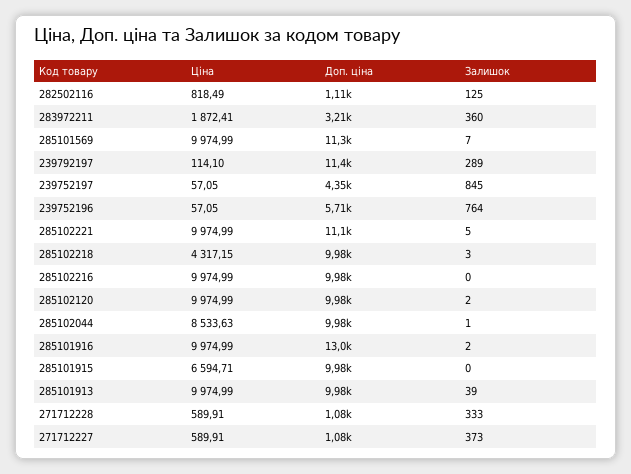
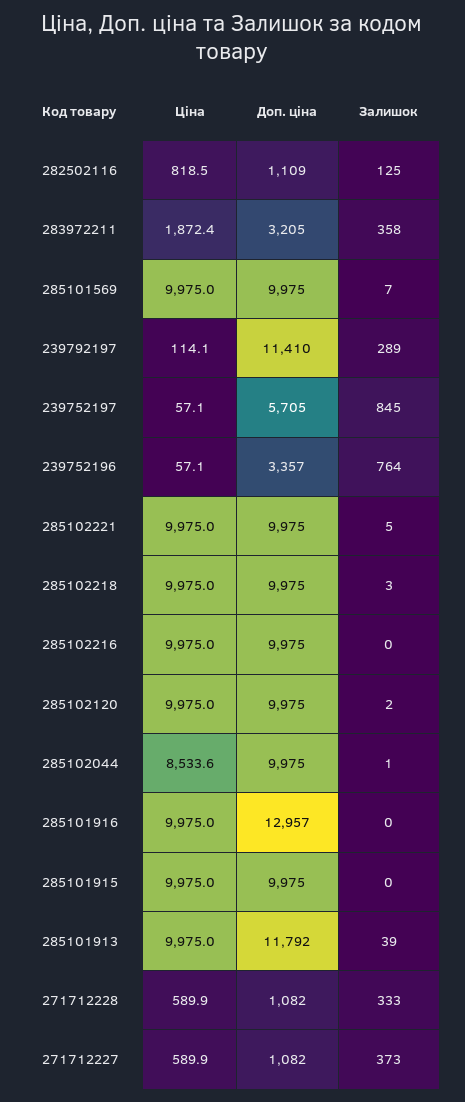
  {
    "Ціна": {
      "282502116": 818.49,
      "283972211": 1872.41,
      "285101569": 9974.99,
      "239792197": 114.1,
      "239752197": 57.05,
      "239752196": 57.05,
      "285102221": 9974.99,
-     "285102218": 4317.15,
+     "285102218": 9975,
      "285102216": 9974.99,
      "285102120": 9974.99,
      "285102044": 8533.63,
      "285101916": 9974.99,
-     "285101915": 6594.71,
+     "285101915": 9975,
      "285101913": 9974.99,
      "271712228": 589.91,
      "271712227": 589.91
    },
    "Доп. ціна": {
      "282502116": 1109,
      "283972211": 3205,
-     "285101569": 11300,
+     "285101569": 9975,
      "239792197": 11410,
-     "239752197": 4350,
+     "239752197": 5705,
-     "239752196": 5710,
+     "239752196": 3357,
-     "285102221": 11100,
+     "285102221": 9975,
      "285102218": 9975,
      "285102216": 9975,
      "285102120": 9975,
      "285102044": 9975,
      "285101916": 12957,
      "285101915": 9975,
-     "285101913": 9980,
+     "285101913": 11792,
      "271712228": 1082,
      "271712227": 1082
    },
    "Залишок": {
      "282502116": 125,
-     "283972211": 360,
+     "283972211": 358,
      "285101569": 7,
      "239792197": 289,
      "239752197": 845,
      "239752196": 764,
      "285102221": 5,
      "285102218": 3,
      "285102216": 0,
      "285102120": 2,
      "285102044": 1,
-     "285101916": 2,
+     "285101916": 0,
      "285101915": 0,
      "285101913": 39,
      "271712228": 333,
      "271712227": 373
    }
  }

